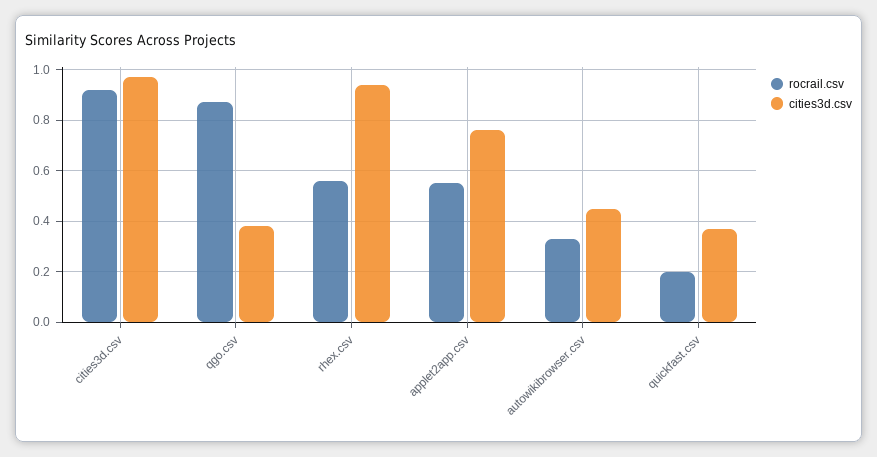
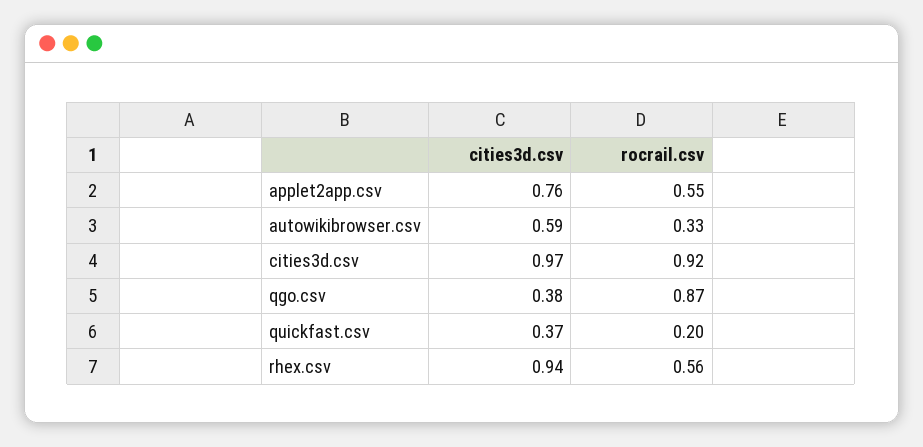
  {
    "rocrail.csv": {
      "cities3d.csv": 0.92,
      "qgo.csv": 0.87,
      "rhex.csv": 0.56,
      "applet2app.csv": 0.55,
      "autowikibrowser.csv": 0.33,
      "quickfast.csv": 0.2
    },
    "cities3d.csv": {
      "cities3d.csv": 0.97,
      "qgo.csv": 0.38,
      "rhex.csv": 0.94,
      "applet2app.csv": 0.76,
-     "autowikibrowser.csv": 0.45,
+     "autowikibrowser.csv": 0.59,
      "quickfast.csv": 0.37
    }
  }

